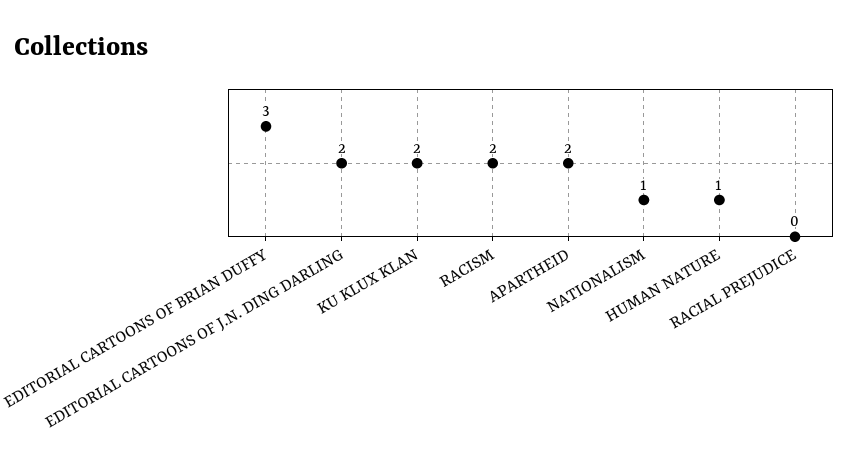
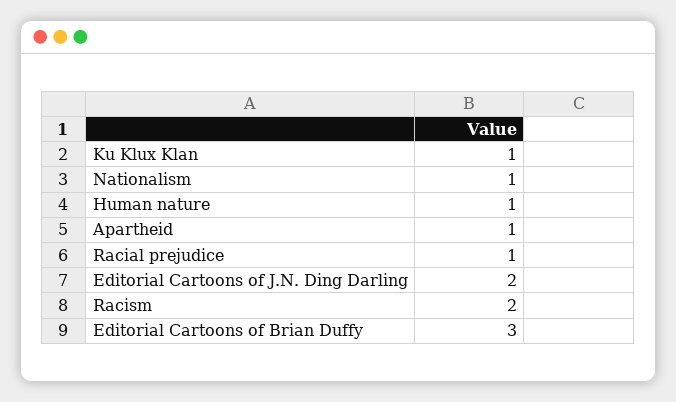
  {
    "EDITORIAL CARTOONS OF BRIAN DUFFY": 3,
    "EDITORIAL CARTOONS OF J.N. DING DARLING": 2,
-   "KU KLUX KLAN": 2,
+   "KU KLUX KLAN": 1,
    "RACISM": 2,
-   "APARTHEID": 2,
+   "APARTHEID": 1,
    "NATIONALISM": 1,
    "HUMAN NATURE": 1,
-   "RACIAL PREJUDICE": 0
+   "RACIAL PREJUDICE": 1
  }

